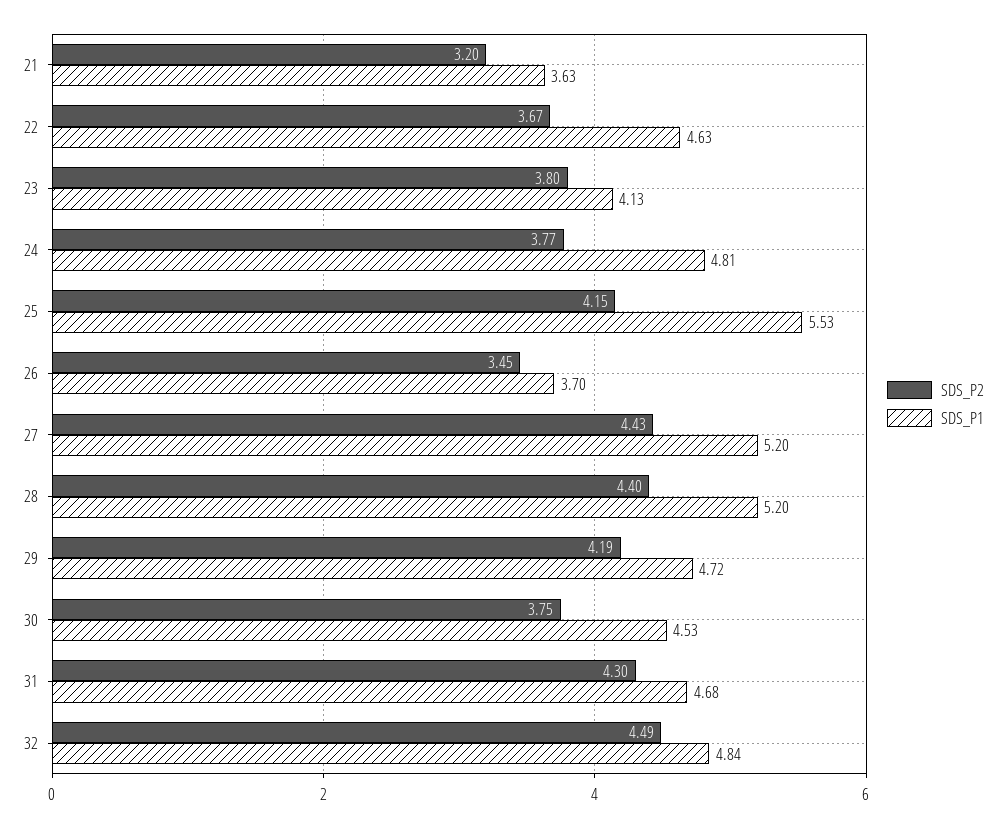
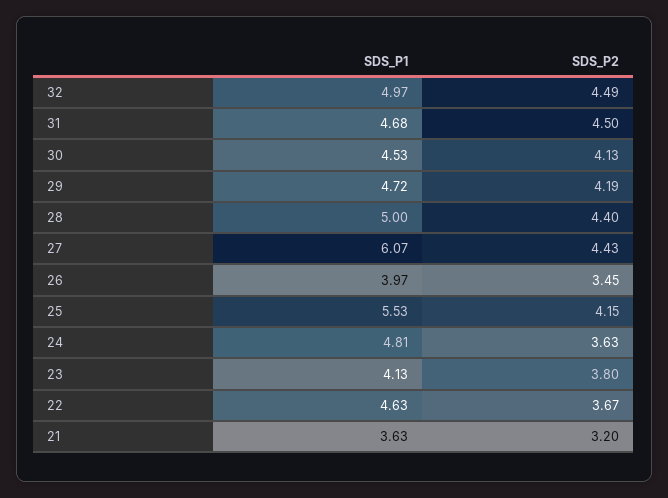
  {
    "SDS_P2": {
      "21": 3.2,
      "22": 3.67,
      "23": 3.8,
-     "24": 3.77,
+     "24": 3.63,
      "25": 4.15,
      "26": 3.45,
      "27": 4.43,
      "28": 4.4,
      "29": 4.19,
-     "30": 3.75,
+     "30": 4.13,
-     "31": 4.3,
+     "31": 4.5,
      "32": 4.49
    },
    "SDS_P1": {
      "21": 3.63,
      "22": 4.63,
      "23": 4.13,
      "24": 4.81,
      "25": 5.53,
-     "26": 3.7,
+     "26": 3.97,
-     "27": 5.2,
+     "27": 6.07,
-     "28": 5.2,
+     "28": 5,
      "29": 4.72,
      "30": 4.53,
      "31": 4.68,
-     "32": 4.84
+     "32": 4.97
    }
  }

